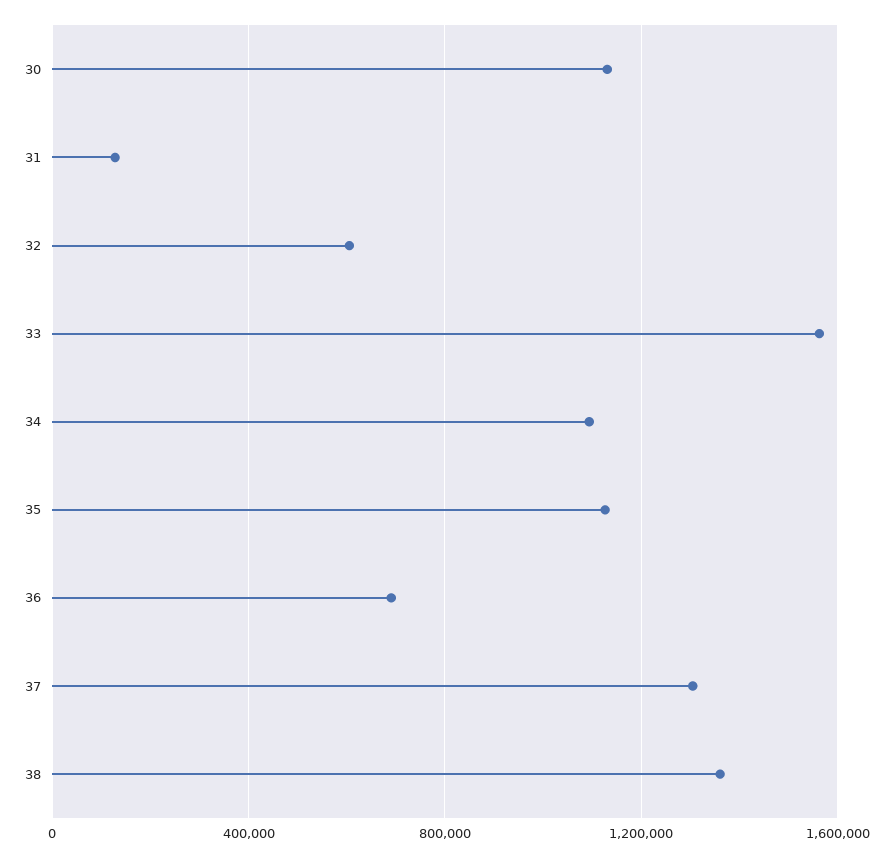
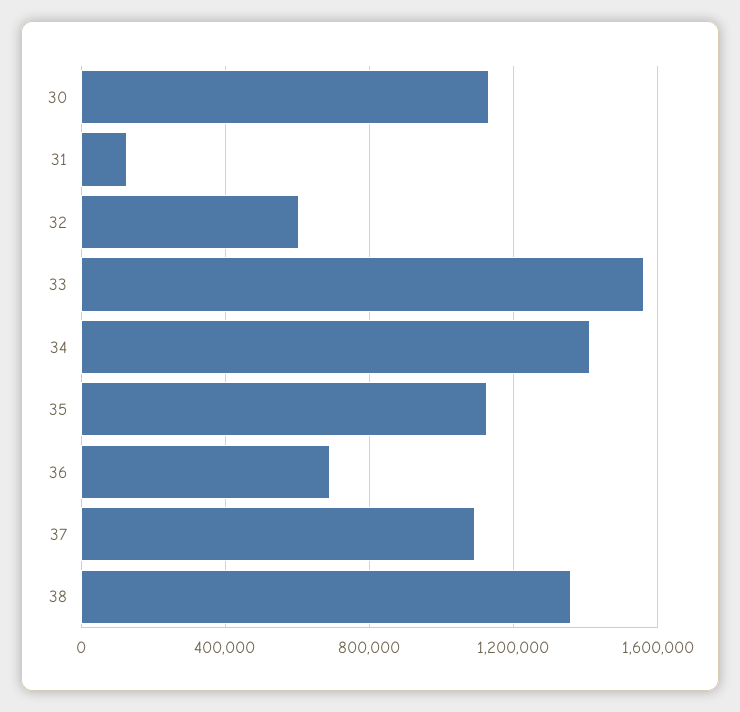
  {
    "30": 1150000,
    "31": 150000,
    "32": 600000,
    "33": 1550000,
-   "34": 1100000,
+   "34": 1400000,
    "35": 1150000,
    "36": 700000,
-   "37": 1300000,
+   "37": 1100000,
    "38": 1350000
  }

